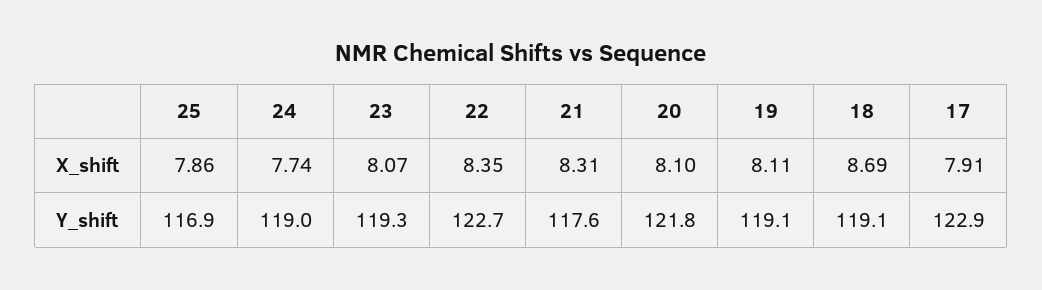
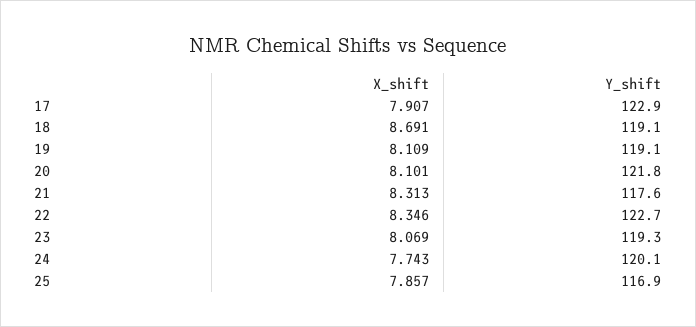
  {
    "25": {
      "X_shift": 7.857,
      "Y_shift": 116.9
    },
    "24": {
      "X_shift": 7.743,
-     "Y_shift": 119
+     "Y_shift": 120.1
    },
    "23": {
      "X_shift": 8.069,
      "Y_shift": 119.3
    },
    "22": {
      "X_shift": 8.346,
      "Y_shift": 122.7
    },
    "21": {
      "X_shift": 8.313,
      "Y_shift": 117.6
    },
    "20": {
      "X_shift": 8.101,
      "Y_shift": 121.8
    },
    "19": {
      "X_shift": 8.109,
      "Y_shift": 119.1
    },
    "18": {
      "X_shift": 8.691,
      "Y_shift": 119.1
    },
    "17": {
      "X_shift": 7.907,
      "Y_shift": 122.9
    }
  }

